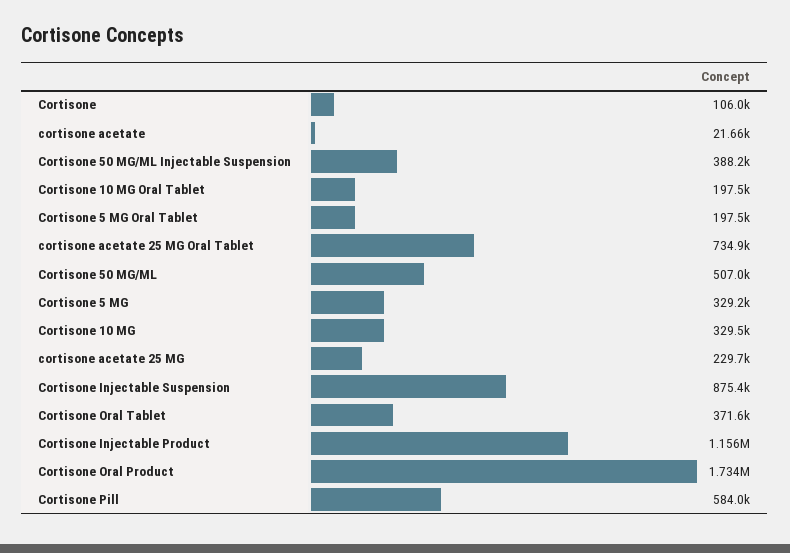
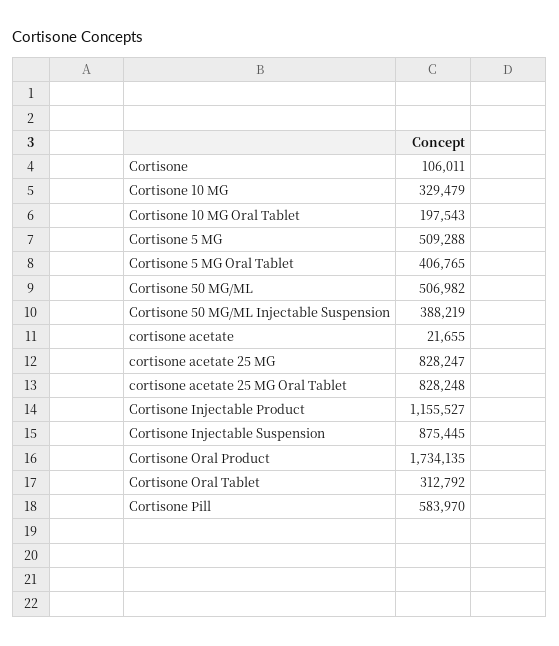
  {
    "Cortisone": 106011,
    "cortisone acetate": 21655,
    "Cortisone 50 MG/ML Injectable Suspension": 388219,
    "Cortisone 10 MG Oral Tablet": 197543,
-   "Cortisone 5 MG Oral Tablet": 197500,
+   "Cortisone 5 MG Oral Tablet": 406765,
-   "cortisone acetate 25 MG Oral Tablet": 734900,
+   "cortisone acetate 25 MG Oral Tablet": 828248,
    "Cortisone 50 MG/ML": 506982,
-   "Cortisone 5 MG": 329200,
+   "Cortisone 5 MG": 509288,
    "Cortisone 10 MG": 329479,
-   "cortisone acetate 25 MG": 229700,
+   "cortisone acetate 25 MG": 828247,
    "Cortisone Injectable Suspension": 875445,
-   "Cortisone Oral Tablet": 371600,
+   "Cortisone Oral Tablet": 312792,
    "Cortisone Injectable Product": 1155527,
    "Cortisone Oral Product": 1734135,
    "Cortisone Pill": 583970
  }

